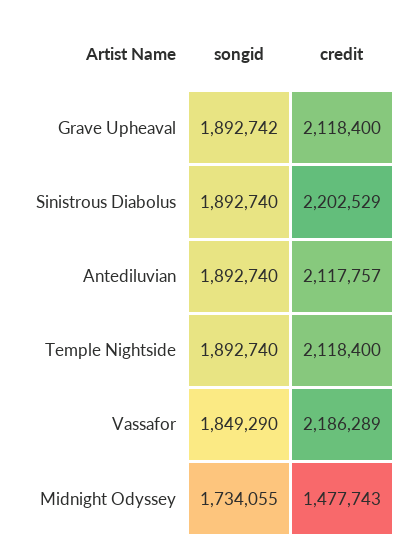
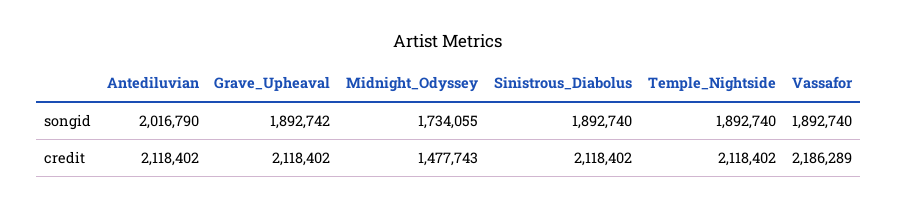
  {
    "songid": {
      "Grave Upheaval": 1892742,
      "Sinistrous Diabolus": 1892740,
-     "Antediluvian": 1892740,
+     "Antediluvian": 2016790,
      "Temple Nightside": 1892740,
-     "Vassafor": 1849290,
+     "Vassafor": 1892740,
      "Midnight Odyssey": 1734055
    },
    "credit": {
-     "Grave Upheaval": 2118400,
+     "Grave Upheaval": 2118402,
-     "Sinistrous Diabolus": 2202529,
+     "Sinistrous Diabolus": 2118402,
-     "Antediluvian": 2117757,
+     "Antediluvian": 2118402,
-     "Temple Nightside": 2118400,
+     "Temple Nightside": 2118402,
      "Vassafor": 2186289,
      "Midnight Odyssey": 1477743
    }
  }

